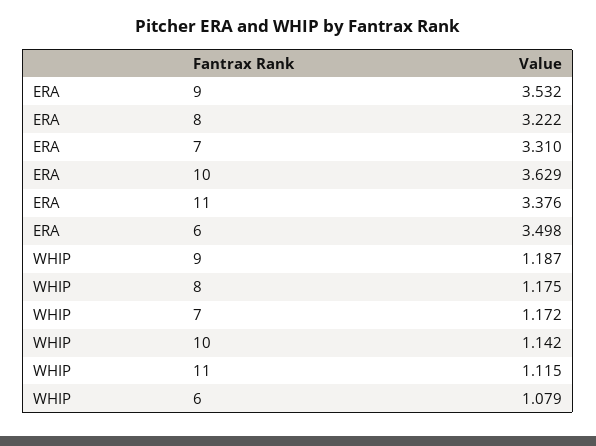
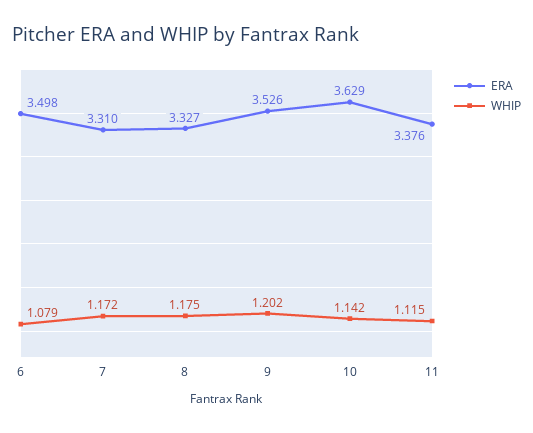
  {
    "ERA": {
-     "9": 3.532,
+     "9": 3.526,
-     "8": 3.222,
+     "8": 3.327,
      "7": 3.31,
      "10": 3.629,
      "11": 3.376,
      "6": 3.498
    },
    "WHIP": {
-     "9": 1.187,
+     "9": 1.202,
      "8": 1.175,
      "7": 1.172,
      "10": 1.142,
      "11": 1.115,
      "6": 1.079
    }
  }

